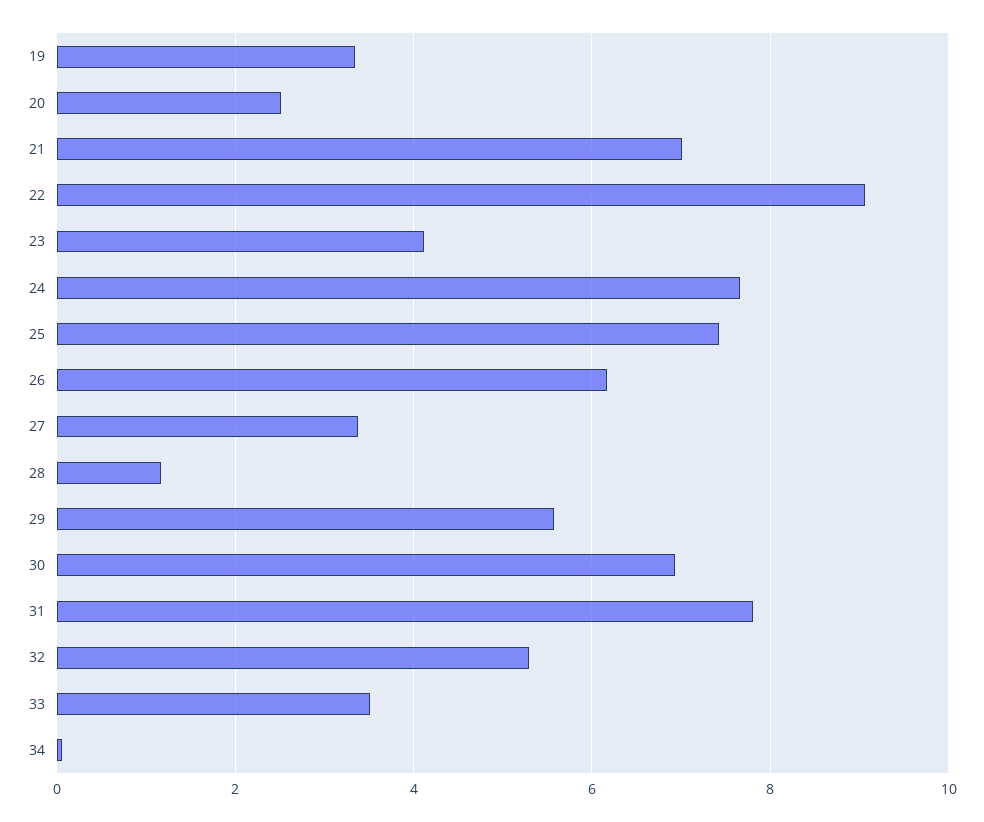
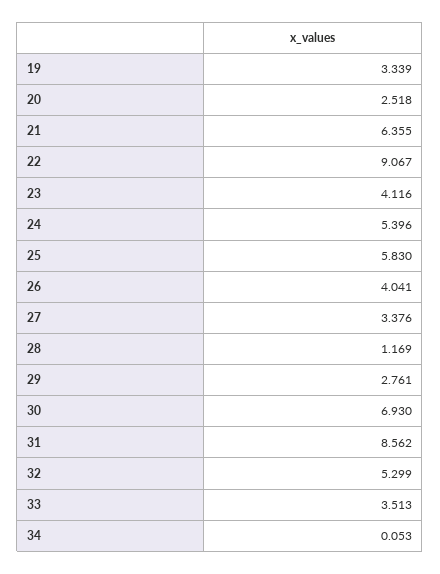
  {
    "19": 3.339,
    "20": 2.518,
-   "21": 7,
+   "21": 6.355,
    "22": 9.067,
    "23": 4.116,
-   "24": 7.6,
+   "24": 5.396,
-   "25": 7.4,
+   "25": 5.83,
-   "26": 6.2,
+   "26": 4.041,
    "27": 3.376,
    "28": 1.169,
-   "29": 5.6,
+   "29": 2.761,
    "30": 6.93,
-   "31": 7.8,
+   "31": 8.562,
    "32": 5.299,
    "33": 3.513,
    "34": 0.053
  }

